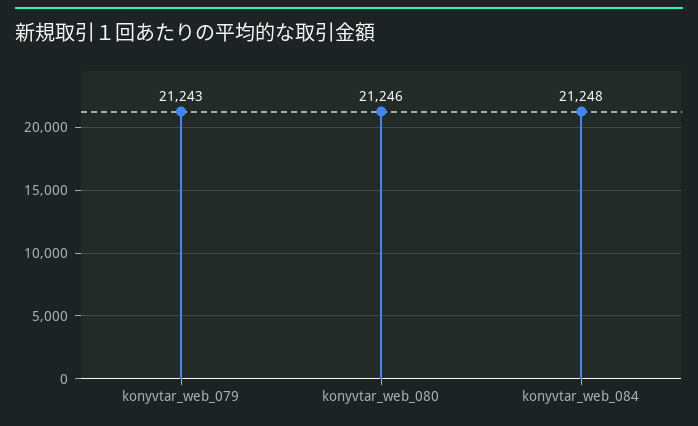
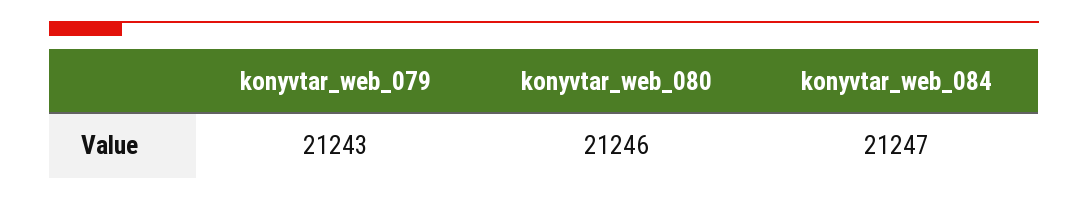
  {
    "konyvtar_web_079": 21243,
    "konyvtar_web_080": 21246,
-   "konyvtar_web_084": 21248
+   "konyvtar_web_084": 21247
  }

